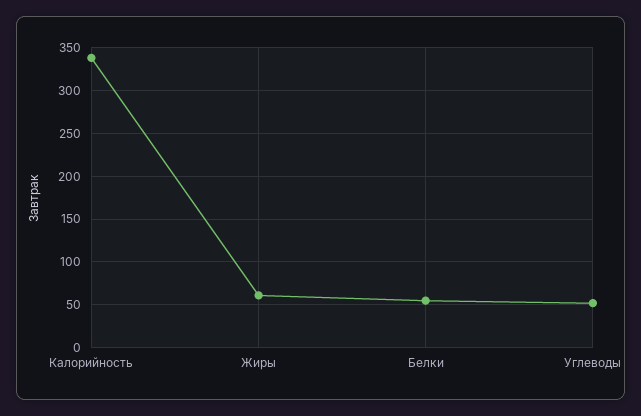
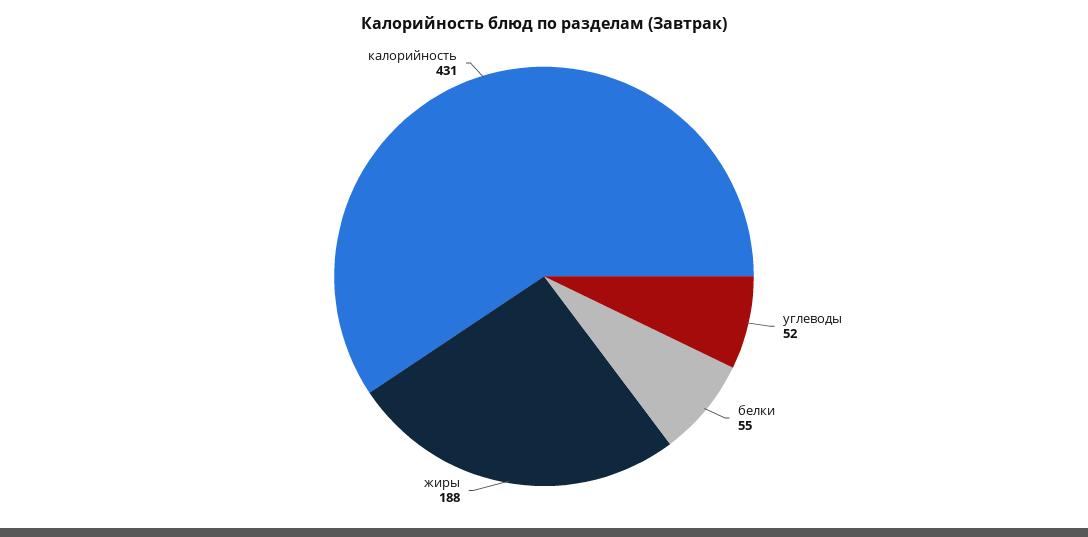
  {
-   "Калорийность": 340,
+   "Калорийность": 431,
-   "Жиры": 60,
+   "Жиры": 188,
    "Белки": 55,
    "Углеводы": 52
  }

